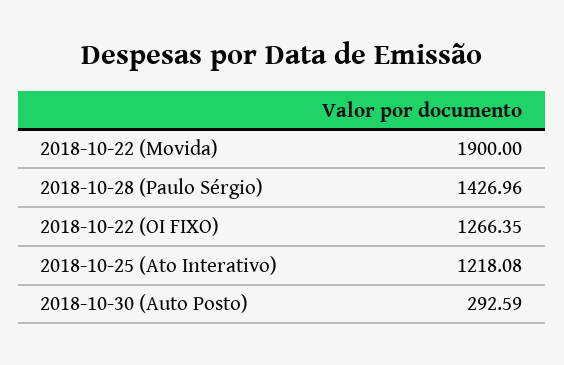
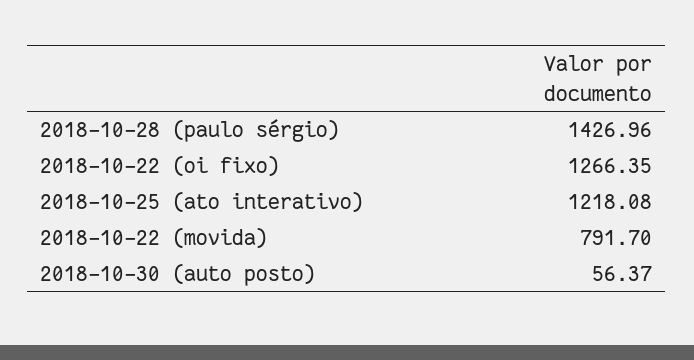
  {
-   "2018-10-22 (Movida)": 1900,
+   "2018-10-22 (Movida)": 791.7,
    "2018-10-28 (Paulo Sérgio)": 1426.96,
    "2018-10-22 (OI FIXO)": 1266.35,
    "2018-10-25 (Ato Interativo)": 1218.08,
-   "2018-10-30 (Auto Posto)": 292.59
+   "2018-10-30 (Auto Posto)": 56.37
  }

